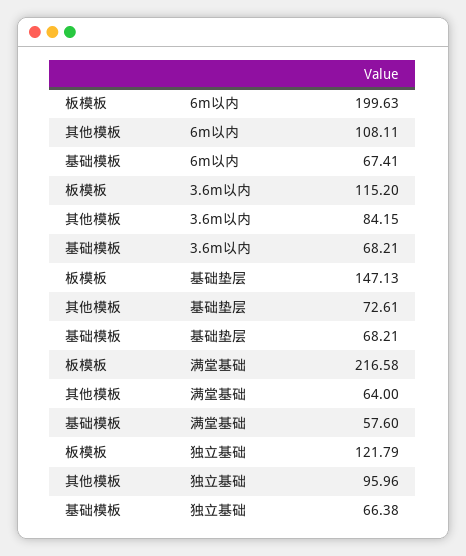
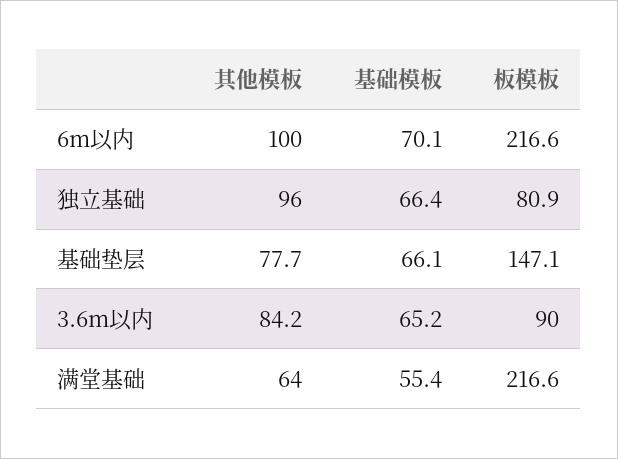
  {
    "板模板": {
-     "6m以内": 199.63,
+     "6m以内": 216.6,
-     "3.6m以内": 115.2,
+     "3.6m以内": 90,
      "基础垫层": 147.13,
      "满堂基础": 216.58,
-     "独立基础": 121.79
+     "独立基础": 80.9
    },
    "其他模板": {
-     "6m以内": 108.11,
+     "6m以内": 100,
      "3.6m以内": 84.15,
-     "基础垫层": 72.61,
+     "基础垫层": 77.7,
      "满堂基础": 64,
      "独立基础": 95.96
    },
    "基础模板": {
-     "6m以内": 67.41,
+     "6m以内": 70.1,
-     "3.6m以内": 68.21,
+     "3.6m以内": 65.2,
-     "基础垫层": 68.21,
+     "基础垫层": 66.1,
-     "满堂基础": 57.6,
+     "满堂基础": 55.4,
      "独立基础": 66.38
    }
  }

